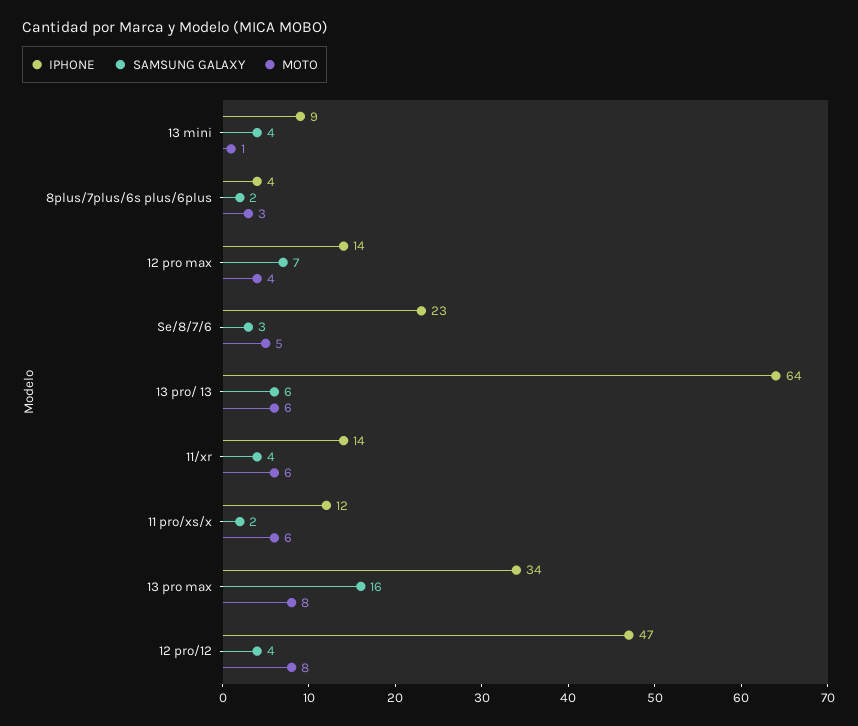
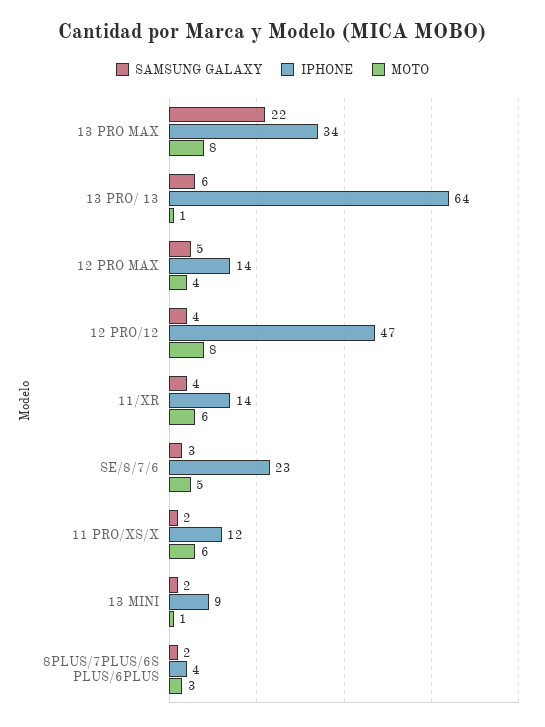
  {
    "IPHONE": {
      "13 mini": 9,
      "8plus/7plus/6s plus/6plus": 4,
      "12 pro max": 14,
      "Se/8/7/6": 23,
      "13 pro/ 13": 64,
      "11/xr": 14,
      "11 pro/xs/x": 12,
      "13 pro max": 34,
      "12 pro/12": 47
    },
    "SAMSUNG GALAXY": {
-     "13 mini": 4,
+     "13 mini": 2,
      "8plus/7plus/6s plus/6plus": 2,
-     "12 pro max": 7,
+     "12 pro max": 5,
      "Se/8/7/6": 3,
      "13 pro/ 13": 6,
      "11/xr": 4,
      "11 pro/xs/x": 2,
-     "13 pro max": 16,
+     "13 pro max": 22,
      "12 pro/12": 4
    },
    "MOTO": {
      "13 mini": 1,
      "8plus/7plus/6s plus/6plus": 3,
      "12 pro max": 4,
      "Se/8/7/6": 5,
-     "13 pro/ 13": 6,
+     "13 pro/ 13": 1,
      "11/xr": 6,
      "11 pro/xs/x": 6,
      "13 pro max": 8,
      "12 pro/12": 8
    }
  }

